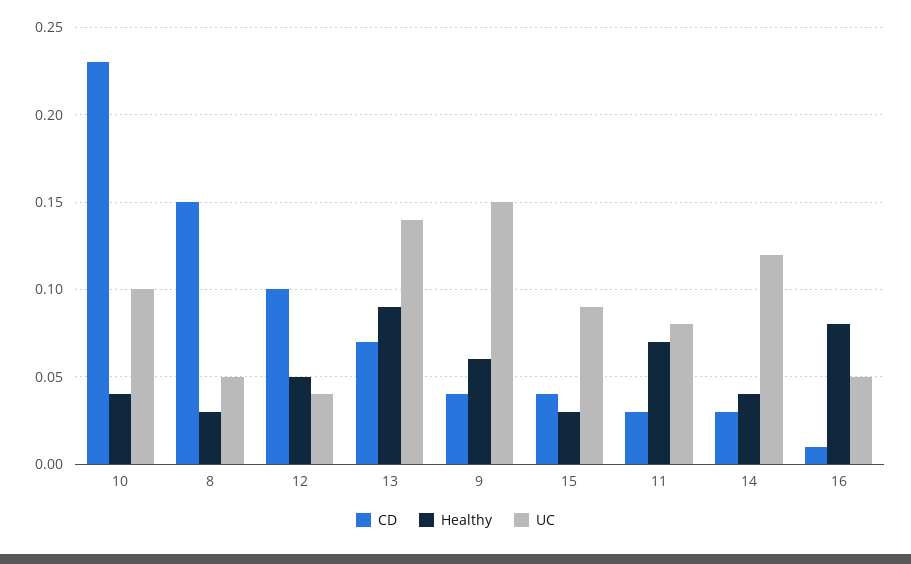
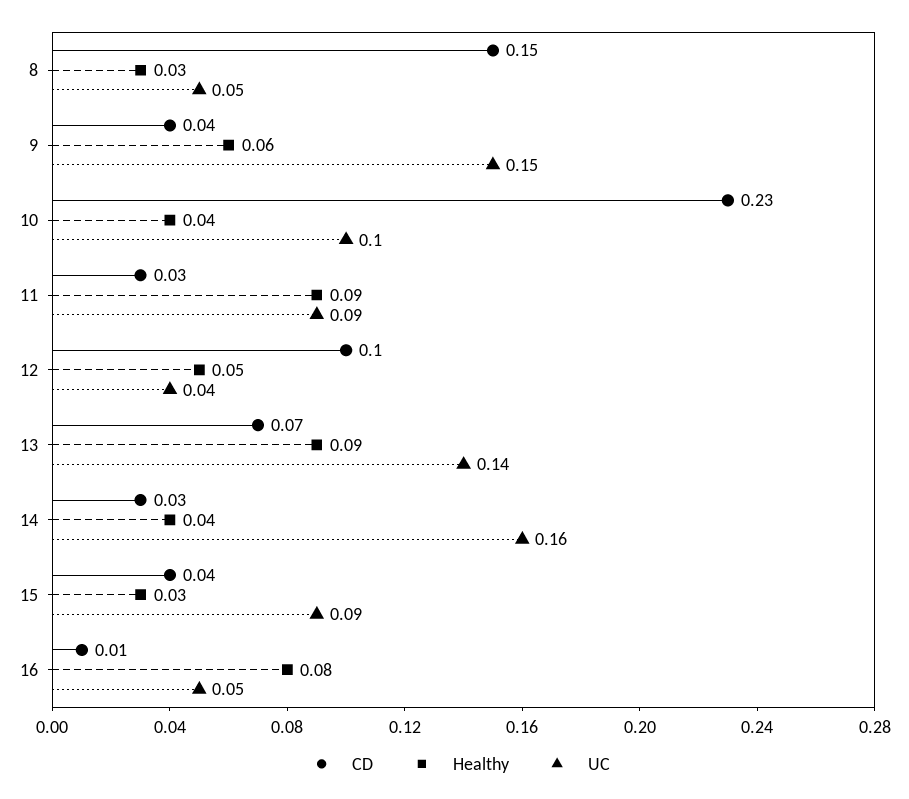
  {
    "CD": {
      "10": 0.23,
      "8": 0.15,
      "12": 0.1,
      "13": 0.07,
      "9": 0.04,
      "15": 0.04,
      "11": 0.03,
      "14": 0.03,
      "16": 0.01
    },
    "Healthy": {
      "10": 0.04,
      "8": 0.03,
      "12": 0.05,
      "13": 0.09,
      "9": 0.06,
      "15": 0.03,
-     "11": 0.07,
+     "11": 0.09,
      "14": 0.04,
      "16": 0.08
    },
    "UC": {
      "10": 0.1,
      "8": 0.05,
      "12": 0.04,
      "13": 0.14,
      "9": 0.15,
      "15": 0.09,
-     "11": 0.08,
+     "11": 0.09,
-     "14": 0.12,
+     "14": 0.16,
      "16": 0.05
    }
  }

